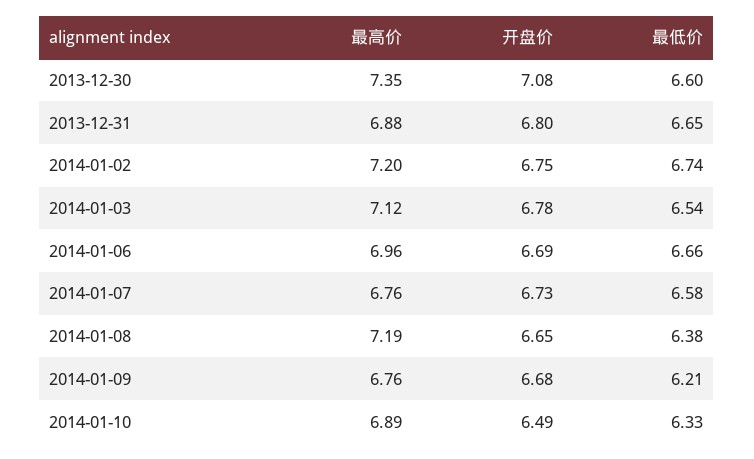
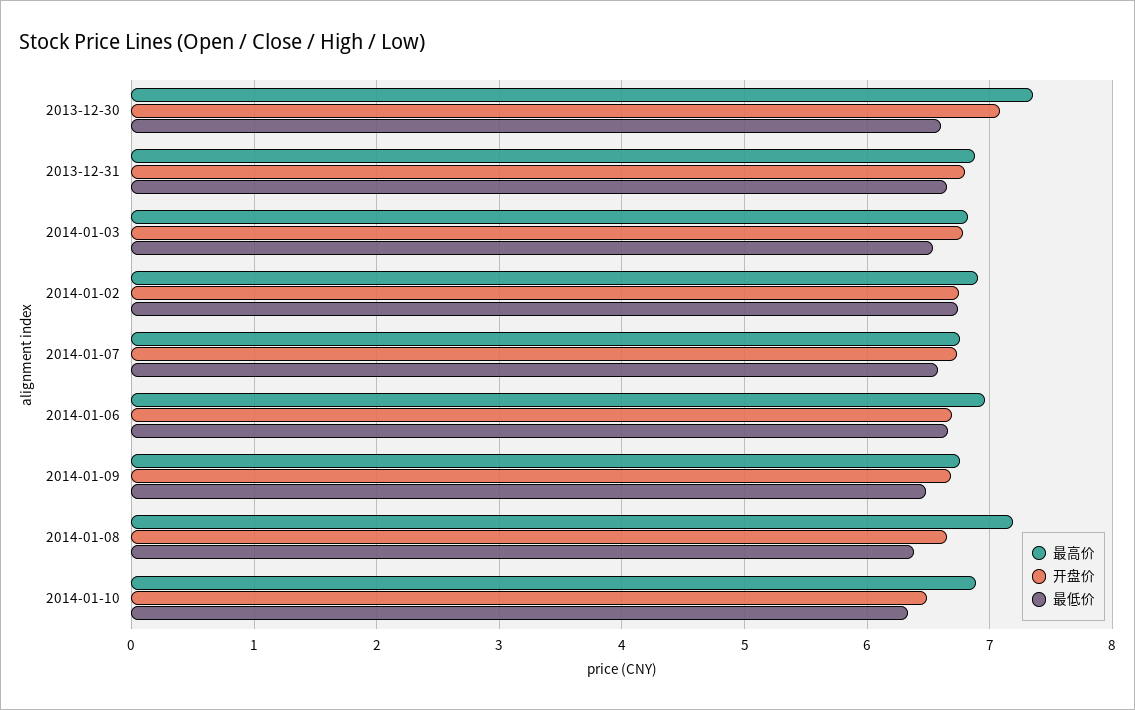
  {
    "最高价": {
      "2013-12-30": 7.35,
      "2013-12-31": 6.88,
-     "2014-01-02": 7.2,
+     "2014-01-02": 6.9,
-     "2014-01-03": 7.12,
+     "2014-01-03": 6.8,
      "2014-01-06": 6.96,
      "2014-01-07": 6.76,
      "2014-01-08": 7.19,
      "2014-01-09": 6.76,
      "2014-01-10": 6.89
    },
    "开盘价": {
      "2013-12-30": 7.08,
      "2013-12-31": 6.8,
      "2014-01-02": 6.75,
      "2014-01-03": 6.78,
      "2014-01-06": 6.69,
      "2014-01-07": 6.73,
      "2014-01-08": 6.65,
      "2014-01-09": 6.68,
      "2014-01-10": 6.49
    },
    "最低价": {
      "2013-12-30": 6.6,
      "2013-12-31": 6.65,
      "2014-01-02": 6.74,
      "2014-01-03": 6.54,
      "2014-01-06": 6.66,
      "2014-01-07": 6.58,
      "2014-01-08": 6.38,
-     "2014-01-09": 6.21,
+     "2014-01-09": 6.5,
      "2014-01-10": 6.33
    }
  }

